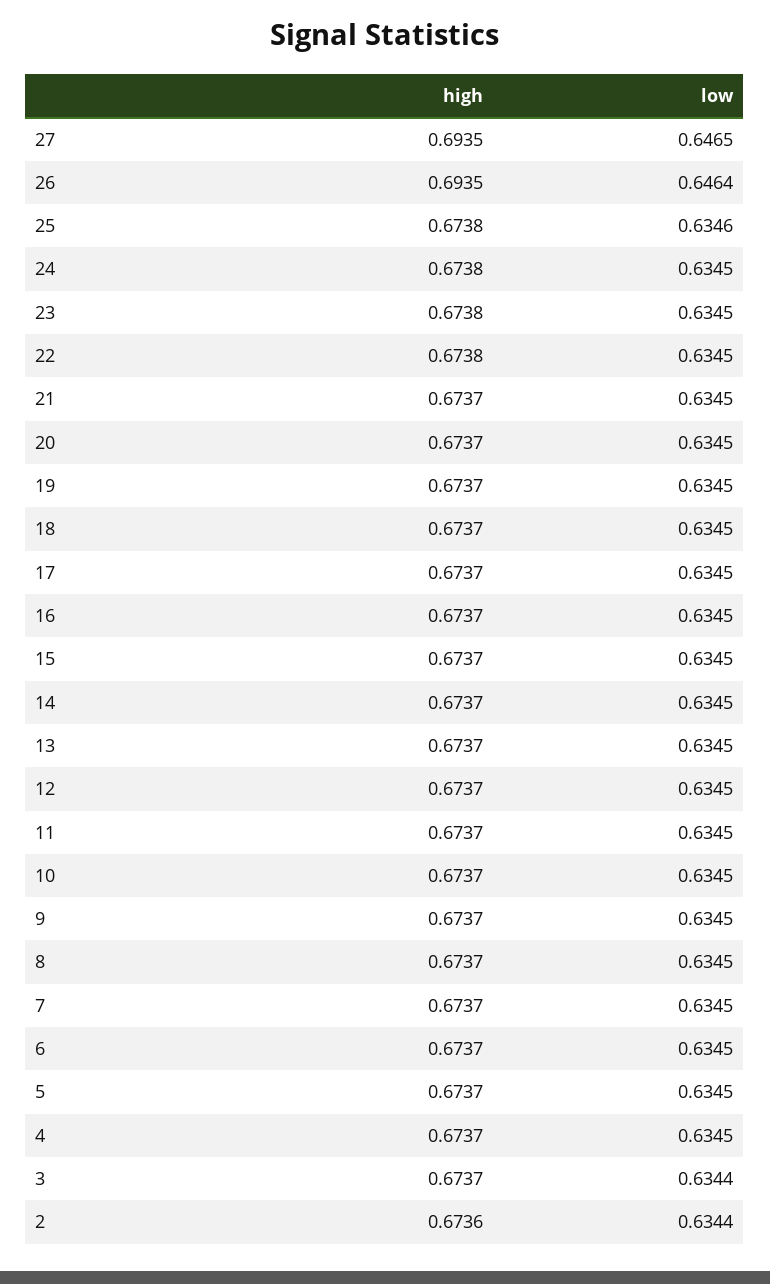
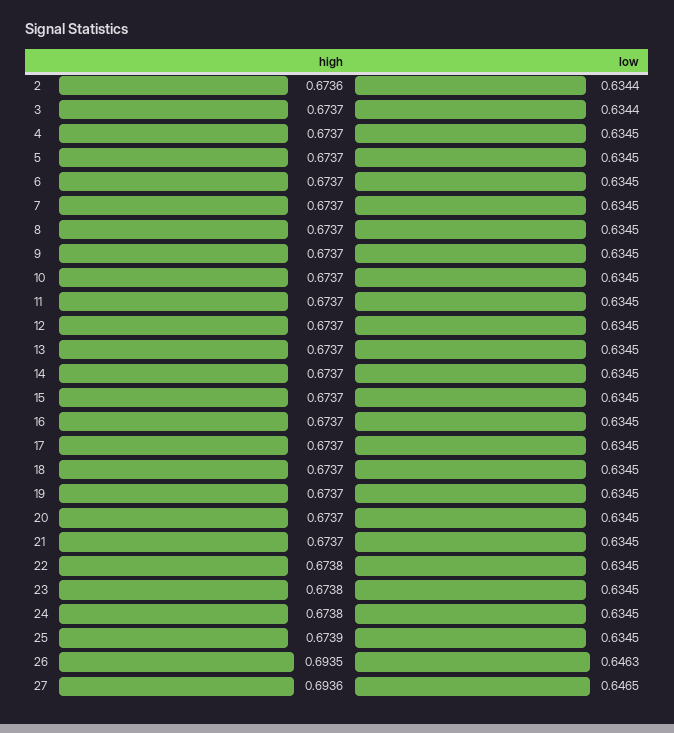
  {
    "high": {
-     "27": 0.6935,
+     "27": 0.6936,
      "26": 0.6935,
-     "25": 0.6738,
+     "25": 0.6739,
      "24": 0.6738,
      "23": 0.6738,
      "22": 0.6738,
      "21": 0.6737,
      "20": 0.6737,
      "19": 0.6737,
      "18": 0.6737,
      "17": 0.6737,
      "16": 0.6737,
      "15": 0.6737,
      "14": 0.6737,
      "13": 0.6737,
      "12": 0.6737,
      "11": 0.6737,
      "10": 0.6737,
      "9": 0.6737,
      "8": 0.6737,
      "7": 0.6737,
      "6": 0.6737,
      "5": 0.6737,
      "4": 0.6737,
      "3": 0.6737,
      "2": 0.6736
    },
    "low": {
      "27": 0.6465,
-     "26": 0.6464,
+     "26": 0.6463,
-     "25": 0.6346,
+     "25": 0.6345,
      "24": 0.6345,
      "23": 0.6345,
      "22": 0.6345,
      "21": 0.6345,
      "20": 0.6345,
      "19": 0.6345,
      "18": 0.6345,
      "17": 0.6345,
      "16": 0.6345,
      "15": 0.6345,
      "14": 0.6345,
      "13": 0.6345,
      "12": 0.6345,
      "11": 0.6345,
      "10": 0.6345,
      "9": 0.6345,
      "8": 0.6345,
      "7": 0.6345,
      "6": 0.6345,
      "5": 0.6345,
      "4": 0.6345,
      "3": 0.6344,
      "2": 0.6344
    }
  }

